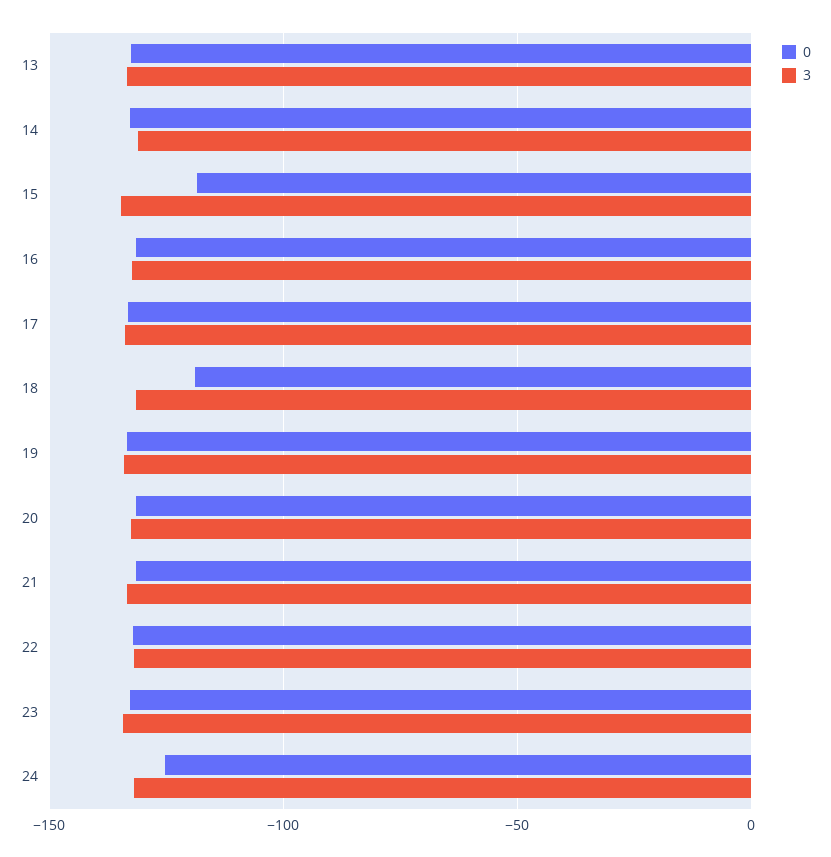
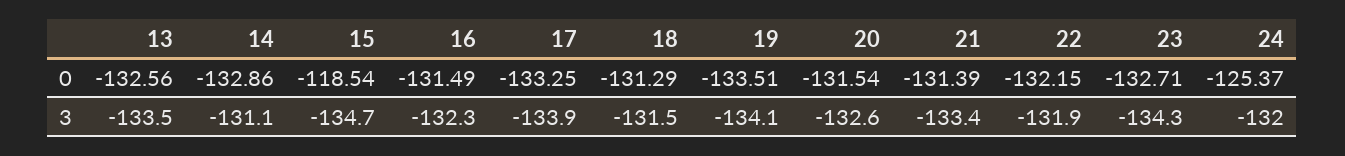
  {
    "0": {
      "13": -132.56,
      "14": -132.86,
      "15": -118.54,
      "16": -131.49,
      "17": -133.25,
-     "18": -120,
+     "18": -131.29,
      "19": -133.51,
      "20": -131.54,
      "21": -131.39,
      "22": -132.15,
      "23": -132.71,
      "24": -125.37
    },
    "3": {
      "13": -133.5,
      "14": -131.1,
      "15": -134.7,
      "16": -132.3,
      "17": -133.9,
      "18": -131.5,
      "19": -134.1,
      "20": -132.6,
      "21": -133.4,
      "22": -131.9,
      "23": -134.3,
      "24": -132
    }
  }

